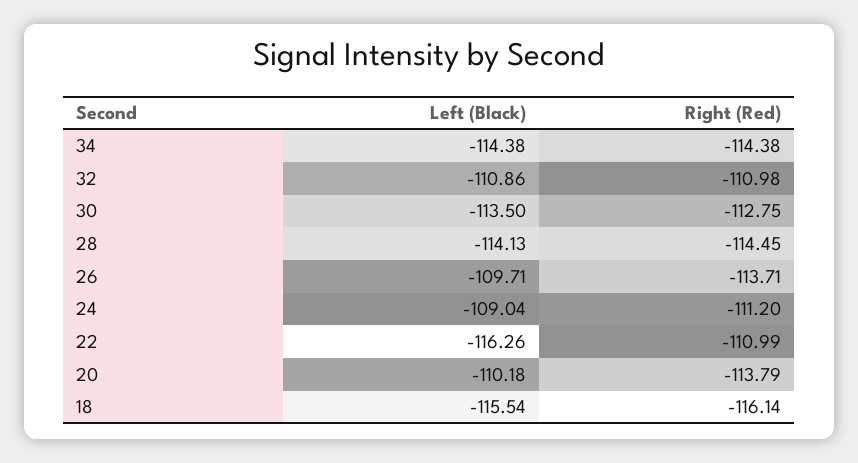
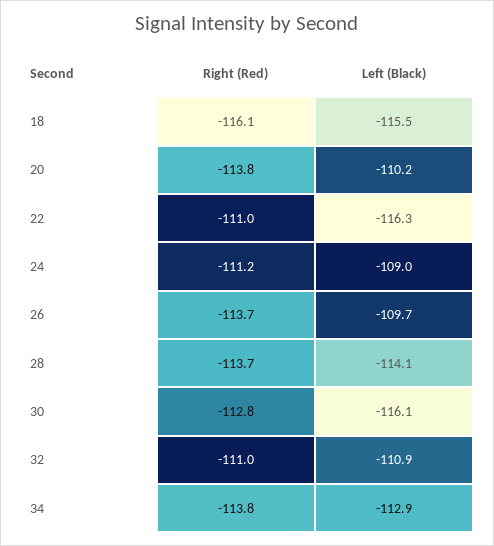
  {
    "Left (Black)": {
-     "34": -114.38,
+     "34": -112.9,
      "32": -110.86,
-     "30": -113.5,
+     "30": -116.1,
      "28": -114.13,
      "26": -109.71,
      "24": -109.04,
      "22": -116.26,
      "20": -110.18,
      "18": -115.54
    },
    "Right (Red)": {
-     "34": -114.38,
+     "34": -113.8,
      "32": -110.98,
      "30": -112.75,
-     "28": -114.45,
+     "28": -113.7,
      "26": -113.71,
      "24": -111.2,
      "22": -110.99,
      "20": -113.79,
      "18": -116.14
    }
  }

